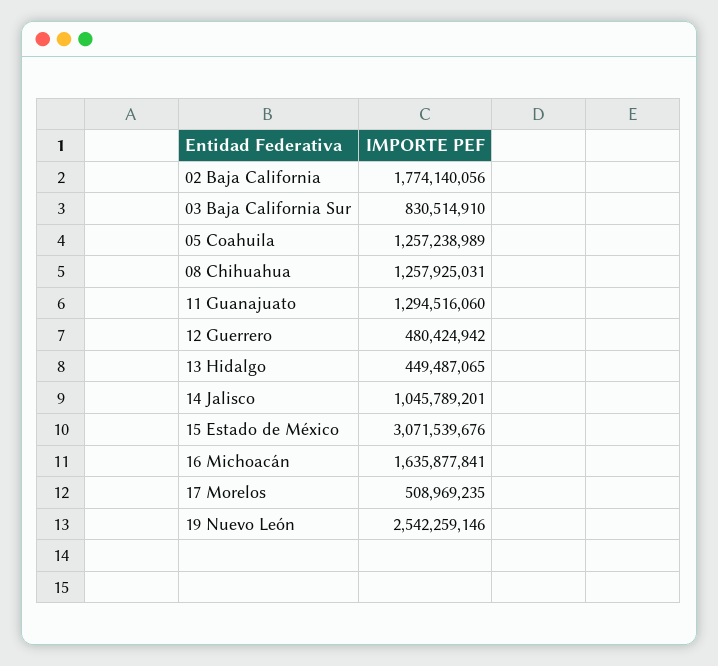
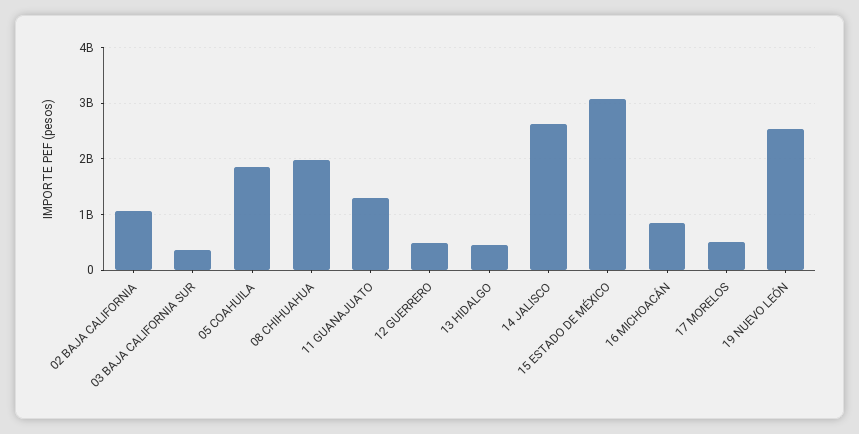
  {
-   "02 Baja California": 1774140056,
+   "02 Baja California": 1000000000,
-   "03 Baja California Sur": 830514910,
+   "03 Baja California Sur": 400000000,
-   "05 Coahuila": 1257238989,
+   "05 Coahuila": 1800000000,
-   "08 Chihuahua": 1257925031,
+   "08 Chihuahua": 2000000000,
    "11 Guanajuato": 1294516060,
    "12 Guerrero": 480424942,
    "13 Hidalgo": 449487065,
-   "14 Jalisco": 1045789201,
+   "14 Jalisco": 2600000000,
    "15 Estado de México": 3071539676,
-   "16 Michoacán": 1635877841,
+   "16 Michoacán": 800000000,
    "17 Morelos": 508969235,
    "19 Nuevo León": 2542259146
  }

